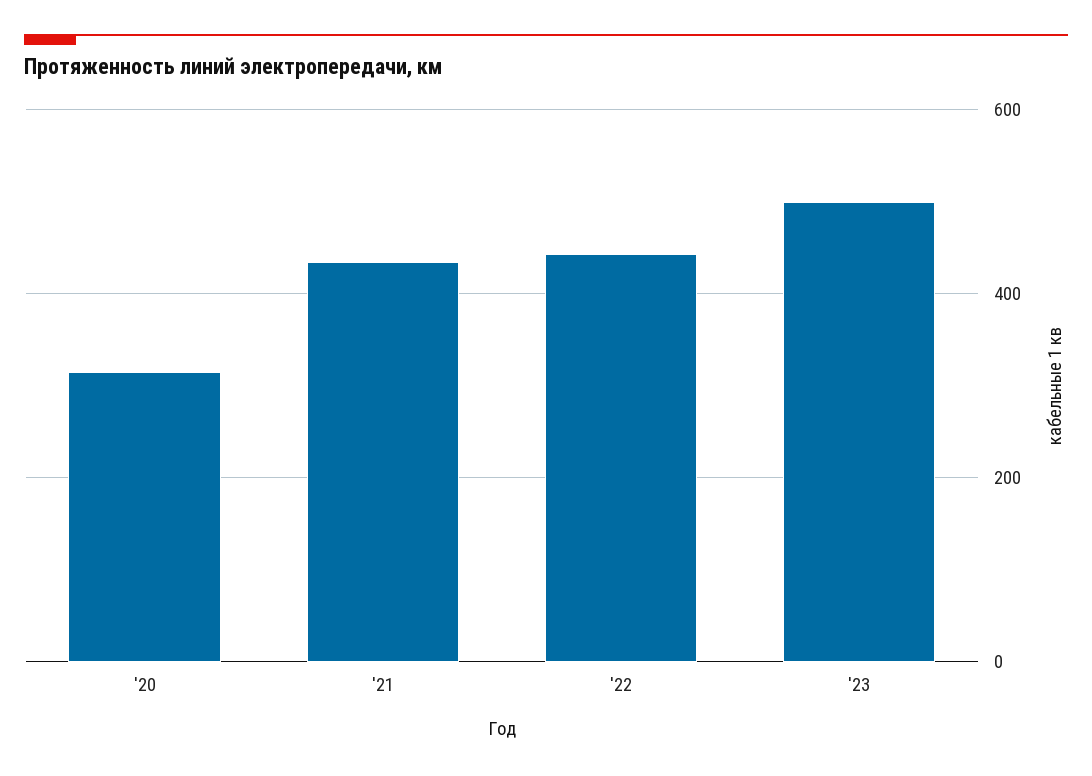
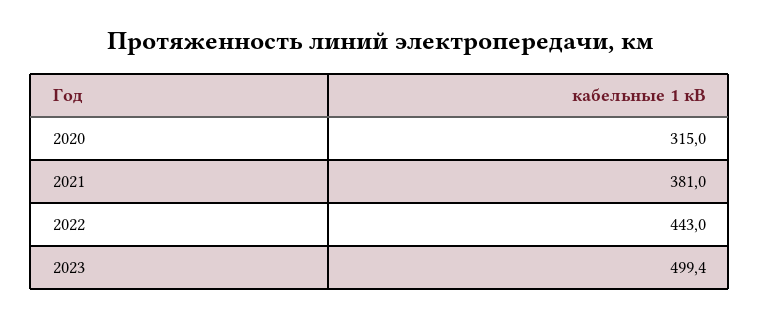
  {
    "'20": 315,
-   "'21": 440,
+   "'21": 381,
    "'22": 443,
    "'23": 499.4
  }

